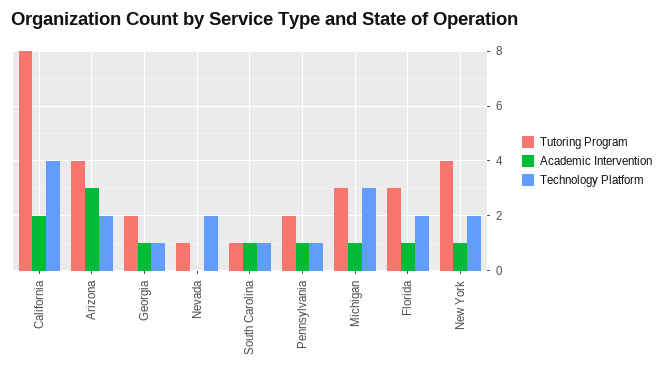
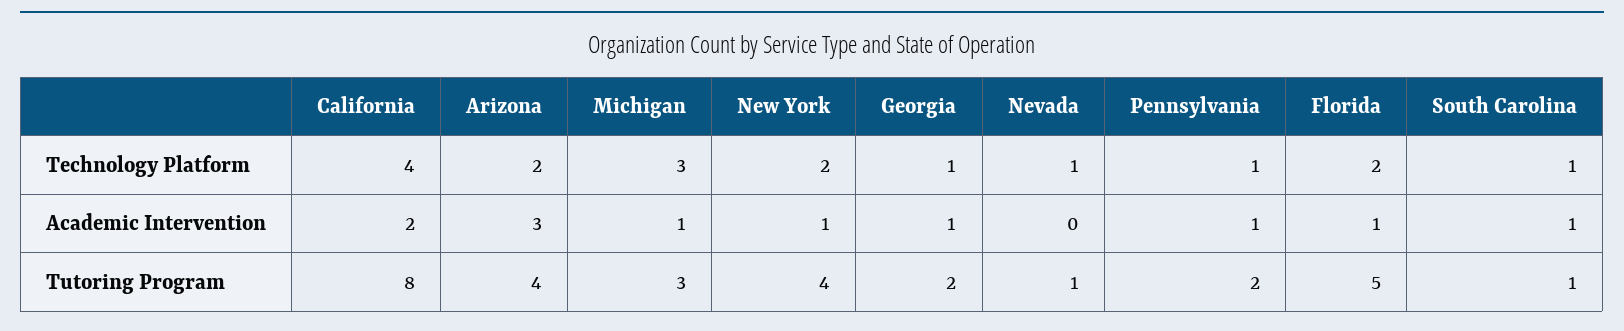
  {
    "Tutoring Program": {
      "California": 8,
      "Arizona": 4,
      "Georgia": 2,
      "Nevada": 1,
      "South Carolina": 1,
      "Pennsylvania": 2,
      "Michigan": 3,
-     "Florida": 3,
+     "Florida": 5,
      "New York": 4
    },
    "Academic Intervention": {
      "California": 2,
      "Arizona": 3,
      "Georgia": 1,
      "Nevada": 0,
      "South Carolina": 1,
      "Pennsylvania": 1,
      "Michigan": 1,
      "Florida": 1,
      "New York": 1
    },
    "Technology Platform": {
      "California": 4,
      "Arizona": 2,
      "Georgia": 1,
-     "Nevada": 2,
+     "Nevada": 1,
      "South Carolina": 1,
      "Pennsylvania": 1,
      "Michigan": 3,
      "Florida": 2,
      "New York": 2
    }
  }

